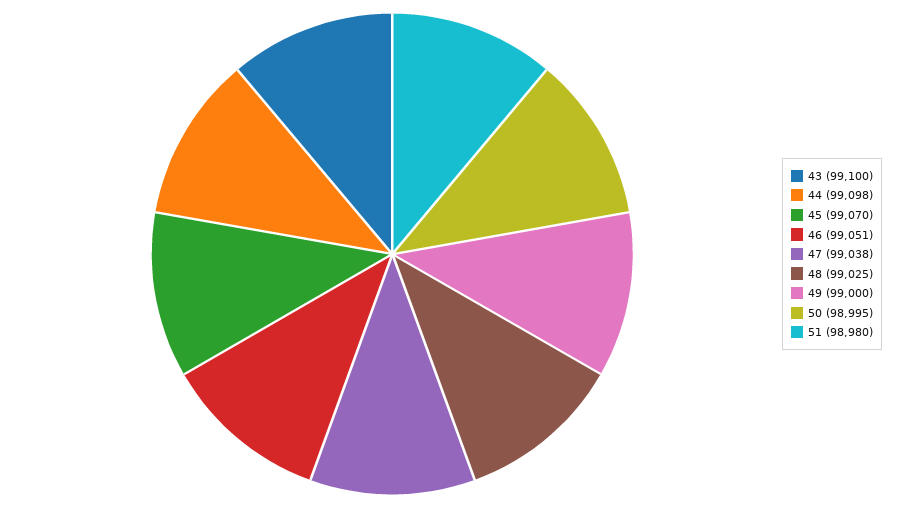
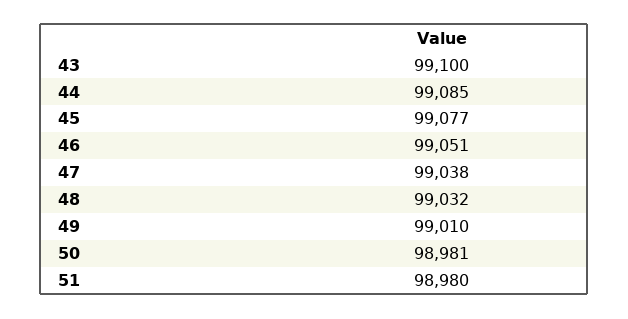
  {
    "43": 99100,
-   "44": 99098,
+   "44": 99085,
-   "45": 99070,
+   "45": 99077,
    "46": 99051,
    "47": 99038,
-   "48": 99025,
+   "48": 99032,
-   "49": 99000,
+   "49": 99010,
-   "50": 98995,
+   "50": 98981,
    "51": 98980
  }

